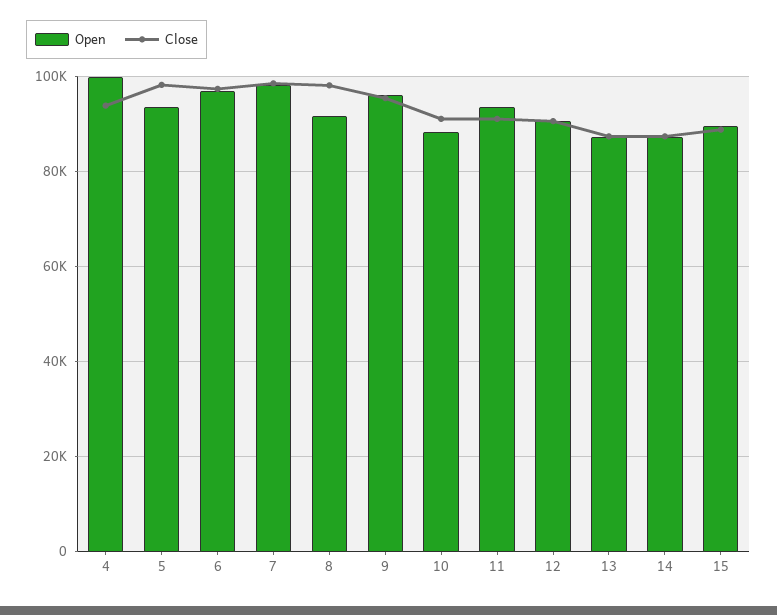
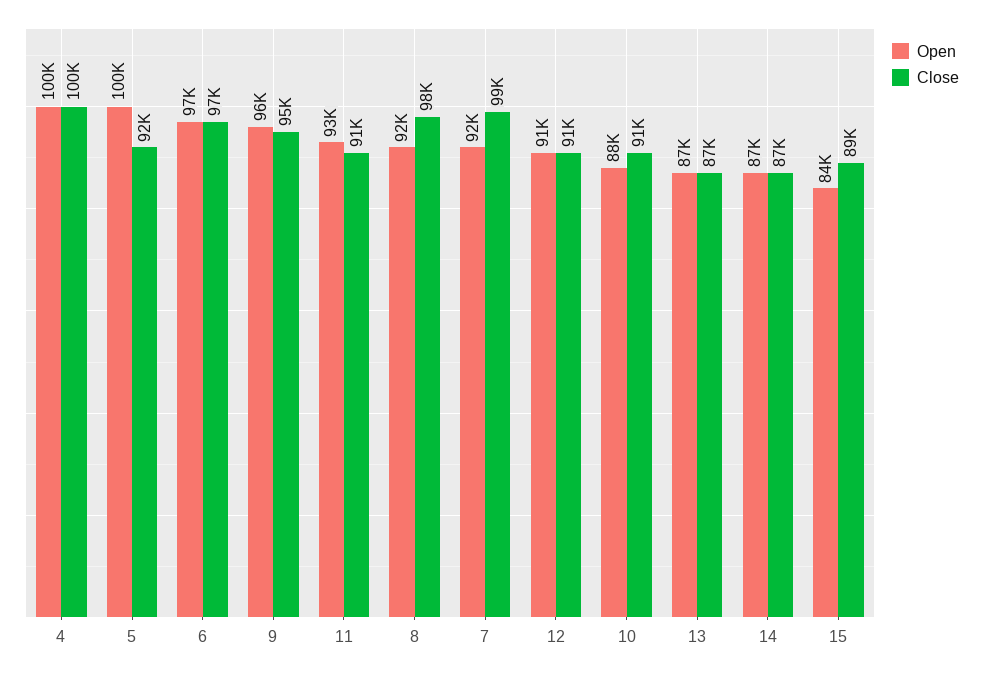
  {
    "Open": {
      "4": 100000,
-     "5": 94000,
+     "5": 100000,
      "6": 97000,
-     "7": 98000,
+     "7": 92000,
      "8": 92000,
      "9": 96000,
      "10": 88000,
      "11": 93000,
      "12": 91000,
      "13": 87000,
      "14": 87000,
-     "15": 90000
+     "15": 84000
    },
    "Close": {
-     "4": 94000,
+     "4": 100000,
-     "5": 98000,
+     "5": 92000,
      "6": 97000,
      "7": 99000,
      "8": 98000,
      "9": 95000,
      "10": 91000,
      "11": 91000,
      "12": 91000,
      "13": 87000,
      "14": 87000,
      "15": 89000
    }
  }

